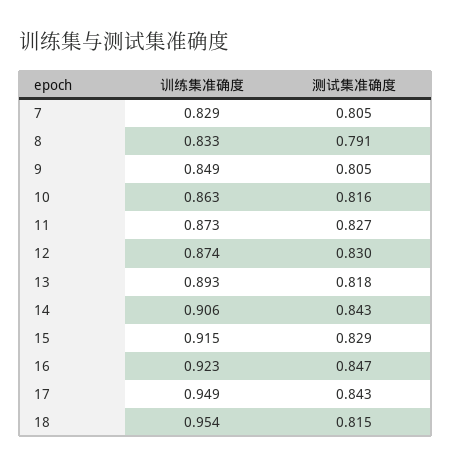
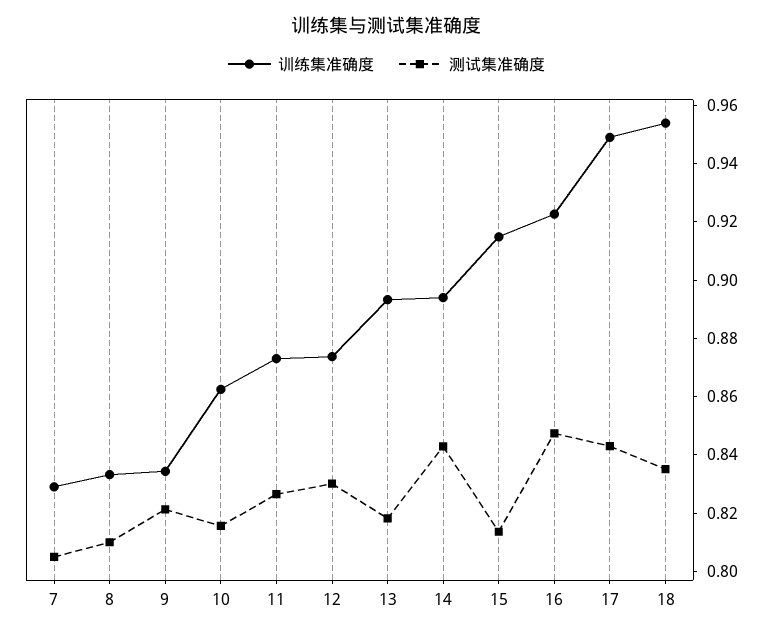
  {
    "训练集准确度": {
      "7": 0.829,
      "8": 0.833,
-     "9": 0.849,
+     "9": 0.835,
      "10": 0.863,
      "11": 0.873,
      "12": 0.874,
      "13": 0.893,
-     "14": 0.906,
+     "14": 0.895,
      "15": 0.915,
      "16": 0.923,
      "17": 0.949,
      "18": 0.954
    },
    "测试集准确度": {
      "7": 0.805,
-     "8": 0.791,
+     "8": 0.81,
-     "9": 0.805,
+     "9": 0.82,
      "10": 0.816,
      "11": 0.827,
      "12": 0.83,
      "13": 0.818,
      "14": 0.843,
-     "15": 0.829,
+     "15": 0.815,
      "16": 0.847,
      "17": 0.843,
-     "18": 0.815
+     "18": 0.835
    }
  }

